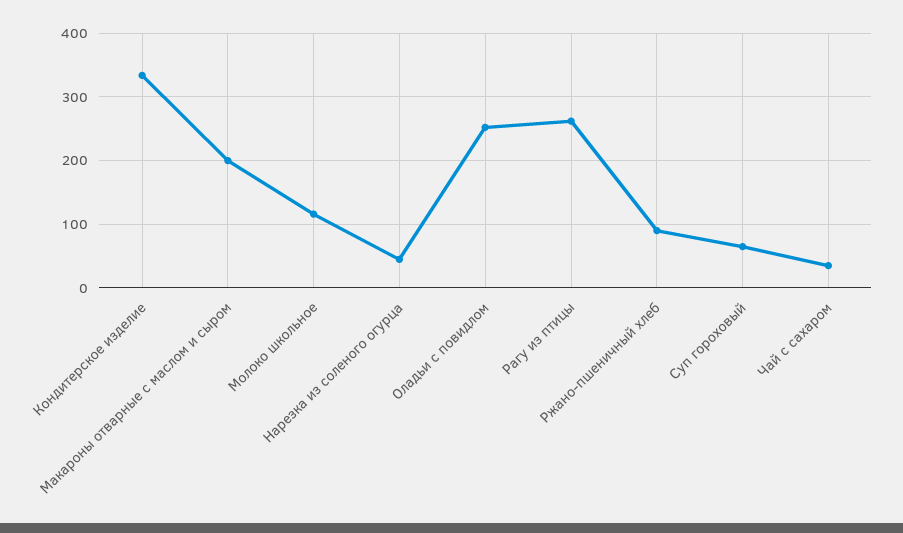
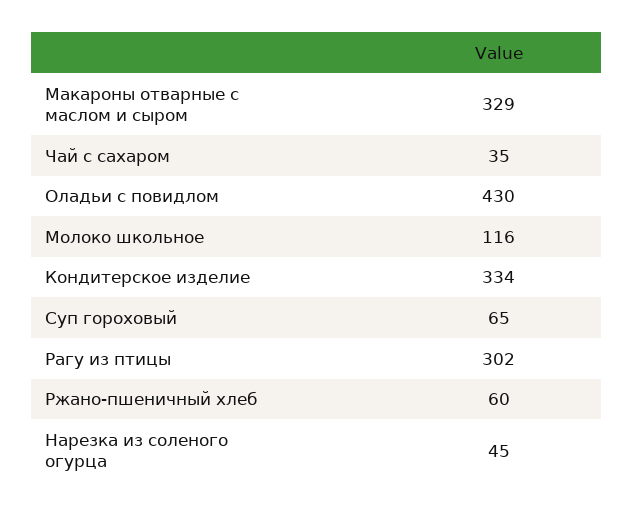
  {
    "Кондитерское изделие": 334,
-   "Макароны отварные с маслом и сыром": 200,
+   "Макароны отварные с маслом и сыром": 329,
    "Молоко школьное": 116,
    "Нарезка из соленого огурца": 45,
-   "Оладьи с повидлом": 250,
+   "Оладьи с повидлом": 430,
-   "Рагу из птицы": 260,
+   "Рагу из птицы": 302,
-   "Ржано-пшеничный хлеб": 90,
+   "Ржано-пшеничный хлеб": 60,
    "Суп гороховый": 65,
    "Чай с сахаром": 35
  }

